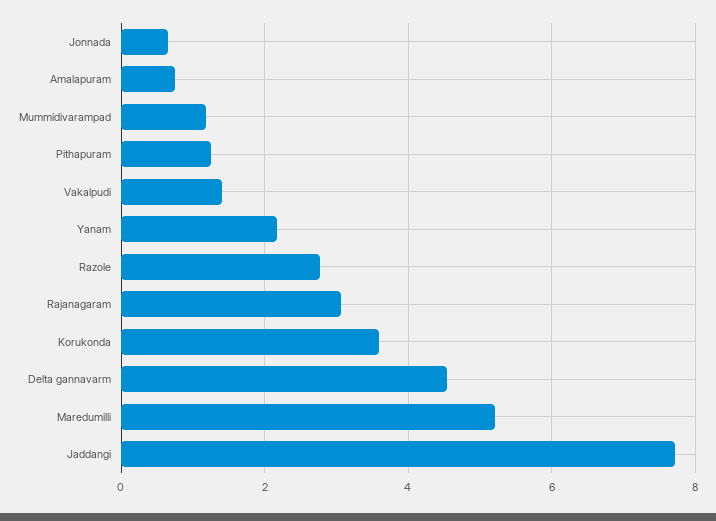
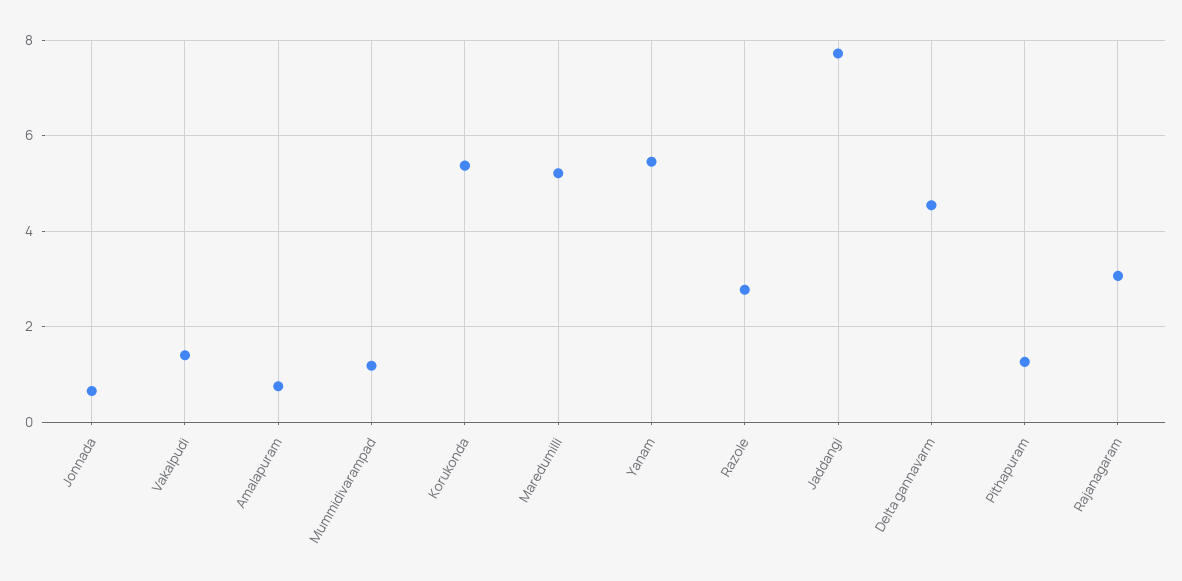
  {
    "Jonnada": 0.6,
    "Amalapuram": 0.8,
    "Mummidivarampad": 1.2,
    "Pithapuram": 1.2,
    "Vakalpudi": 1.4,
-   "Yanam": 2.2,
+   "Yanam": 5.4,
    "Razole": 2.8,
    "Rajanagaram": 3,
-   "Korukonda": 3.6,
+   "Korukonda": 5.4,
    "Delta gannavarm": 4.6,
    "Maredumilli": 5.2,
    "Jaddangi": 7.8
  }

